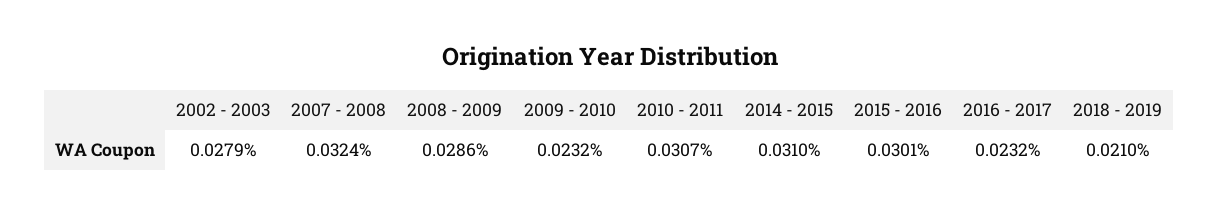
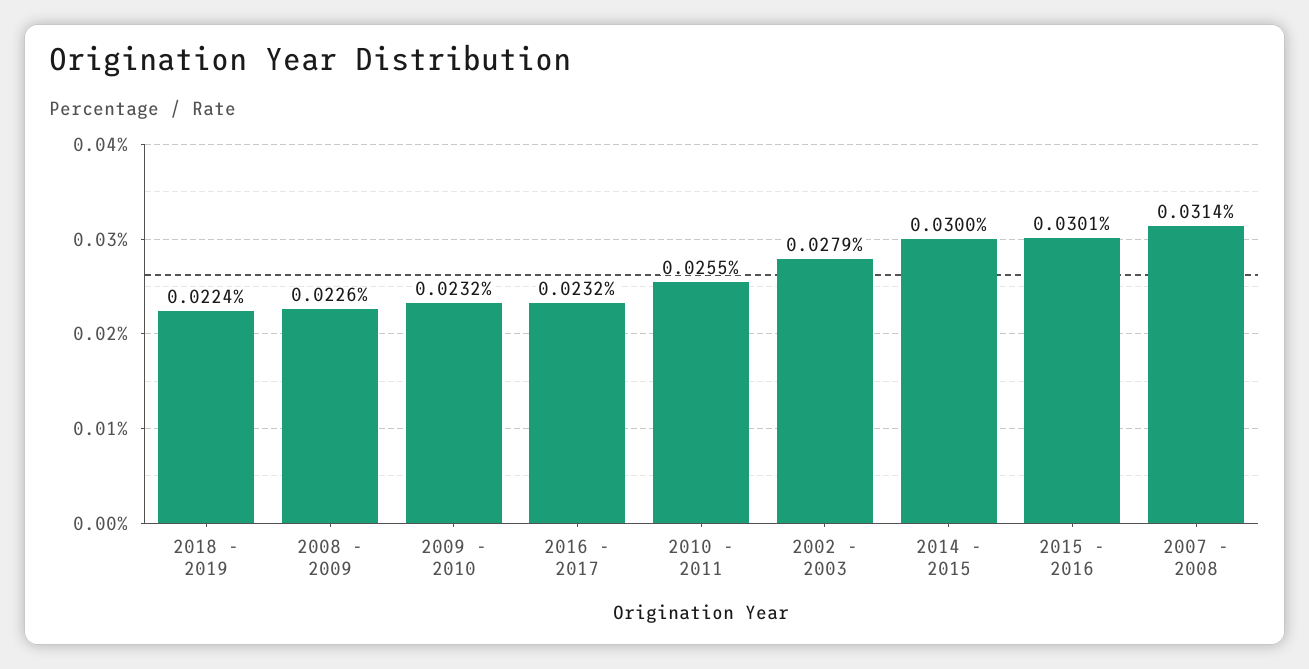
  {
    "2002 - 2003": 0.0279,
-   "2007 - 2008": 0.0324,
+   "2007 - 2008": 0.0314,
-   "2008 - 2009": 0.0286,
+   "2008 - 2009": 0.0226,
    "2009 - 2010": 0.0232,
-   "2010 - 2011": 0.0307,
+   "2010 - 2011": 0.0255,
-   "2014 - 2015": 0.031,
+   "2014 - 2015": 0.03,
    "2015 - 2016": 0.0301,
    "2016 - 2017": 0.0232,
-   "2018 - 2019": 0.021
+   "2018 - 2019": 0.0224
  }

